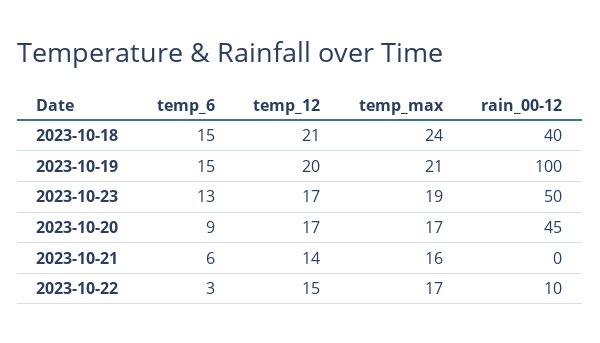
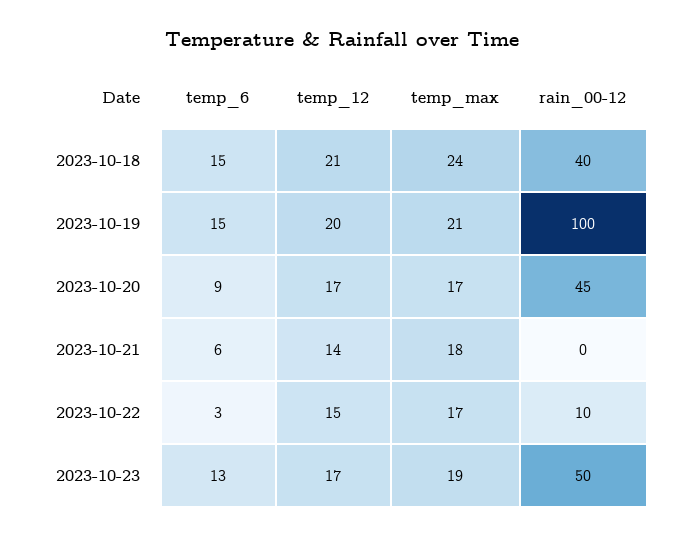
  {
    "temp_6": {
      "2023-10-18": 15,
      "2023-10-19": 15,
      "2023-10-23": 13,
      "2023-10-20": 9,
      "2023-10-21": 6,
      "2023-10-22": 3
    },
    "temp_12": {
      "2023-10-18": 21,
      "2023-10-19": 20,
      "2023-10-23": 17,
      "2023-10-20": 17,
      "2023-10-21": 14,
      "2023-10-22": 15
    },
    "temp_max": {
      "2023-10-18": 24,
      "2023-10-19": 21,
      "2023-10-23": 19,
      "2023-10-20": 17,
-     "2023-10-21": 16,
+     "2023-10-21": 18,
      "2023-10-22": 17
    },
    "rain_00-12": {
      "2023-10-18": 40,
      "2023-10-19": 100,
      "2023-10-23": 50,
      "2023-10-20": 45,
      "2023-10-21": 0,
      "2023-10-22": 10
    }
  }

